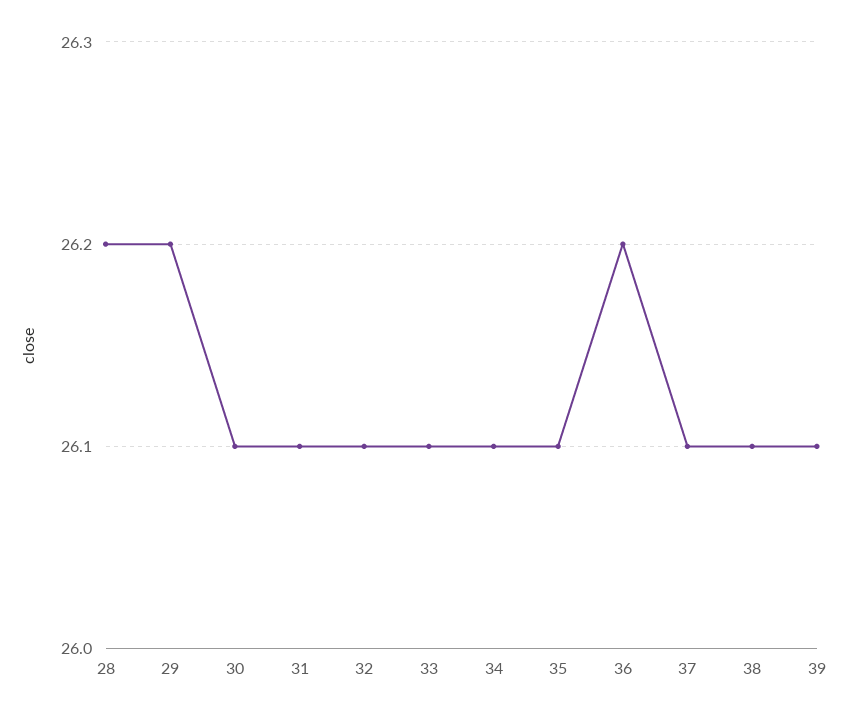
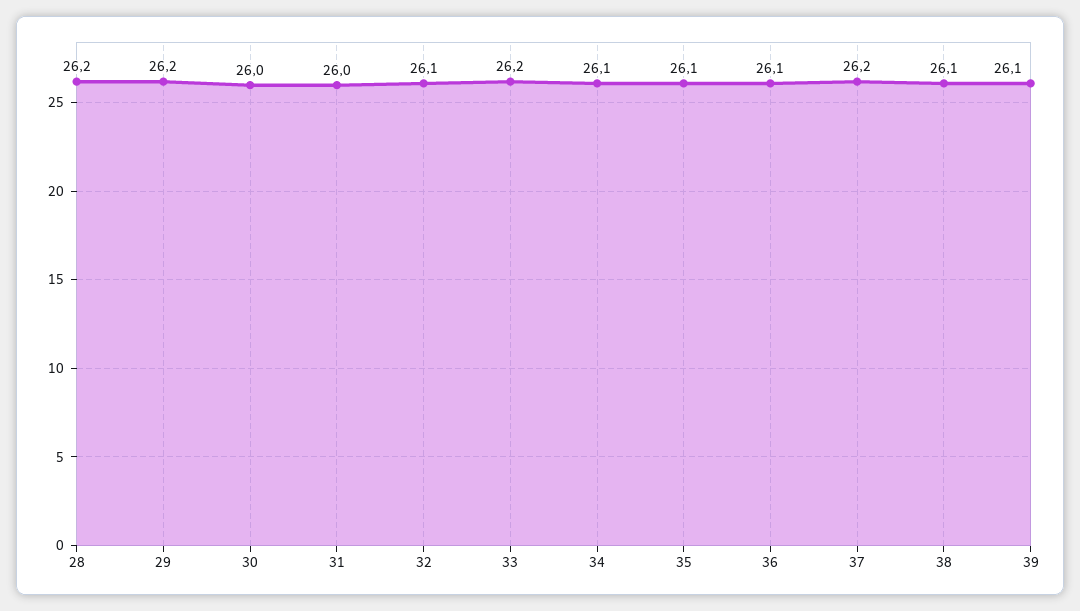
  {
    "28": 26.2,
    "29": 26.2,
-   "30": 26.1,
+   "30": 26,
-   "31": 26.1,
+   "31": 26,
    "32": 26.1,
-   "33": 26.1,
+   "33": 26.2,
    "34": 26.1,
    "35": 26.1,
-   "36": 26.2,
+   "36": 26.1,
-   "37": 26.1,
+   "37": 26.2,
    "38": 26.1,
    "39": 26.1
  }

